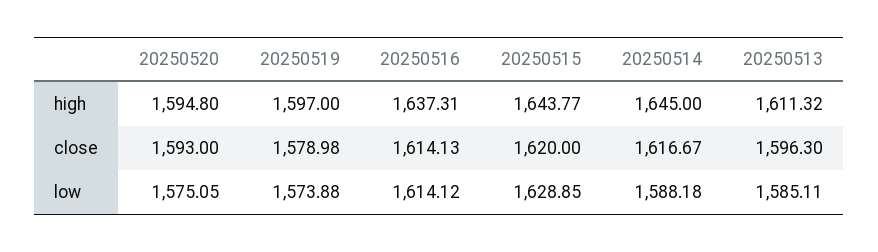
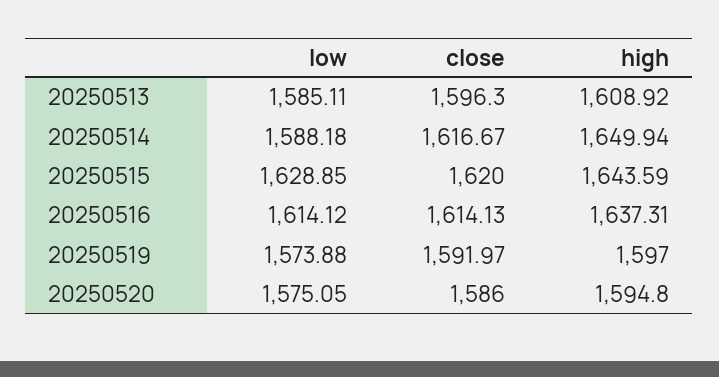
  {
    "20250520": {
      "high": 1594.8,
-     "close": 1593,
+     "close": 1586,
      "low": 1575.05
    },
    "20250519": {
      "high": 1597,
-     "close": 1578.98,
+     "close": 1591.97,
      "low": 1573.88
    },
    "20250516": {
      "high": 1637.31,
      "close": 1614.13,
      "low": 1614.12
    },
    "20250515": {
-     "high": 1643.77,
+     "high": 1643.59,
      "close": 1620,
      "low": 1628.85
    },
    "20250514": {
-     "high": 1645,
+     "high": 1649.94,
      "close": 1616.67,
      "low": 1588.18
    },
    "20250513": {
-     "high": 1611.32,
+     "high": 1608.92,
      "close": 1596.3,
      "low": 1585.11
    }
  }

